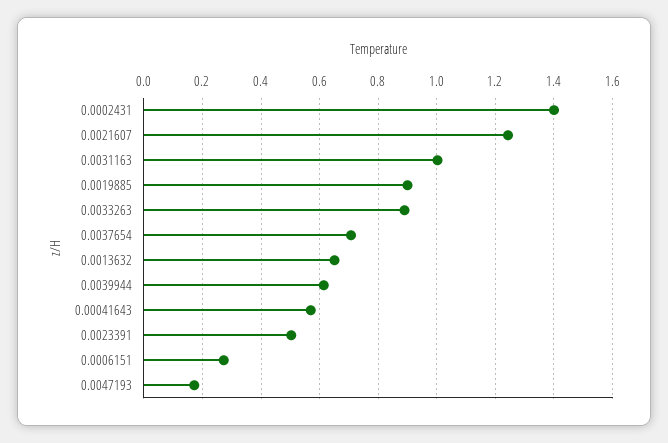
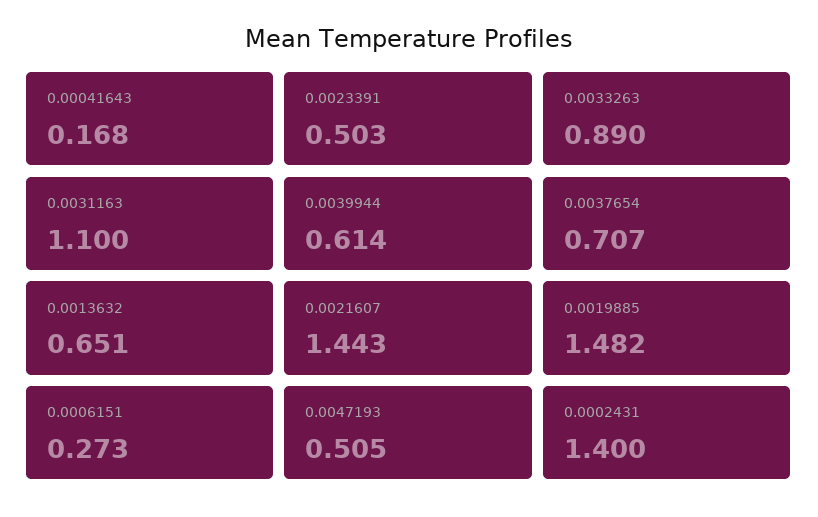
  {
    "0.0002431": 1.4,
-   "0.0021607": 1.25,
+   "0.0021607": 1.443,
-   "0.0031163": 1,
+   "0.0031163": 1.1,
-   "0.0019885": 0.9,
+   "0.0019885": 1.482,
    "0.0033263": 0.89,
    "0.0037654": 0.707,
    "0.0013632": 0.651,
    "0.0039944": 0.614,
-   "0.00041643": 0.575,
+   "0.00041643": 0.168,
    "0.0023391": 0.503,
    "0.0006151": 0.273,
-   "0.0047193": 0.175
+   "0.0047193": 0.505
  }

